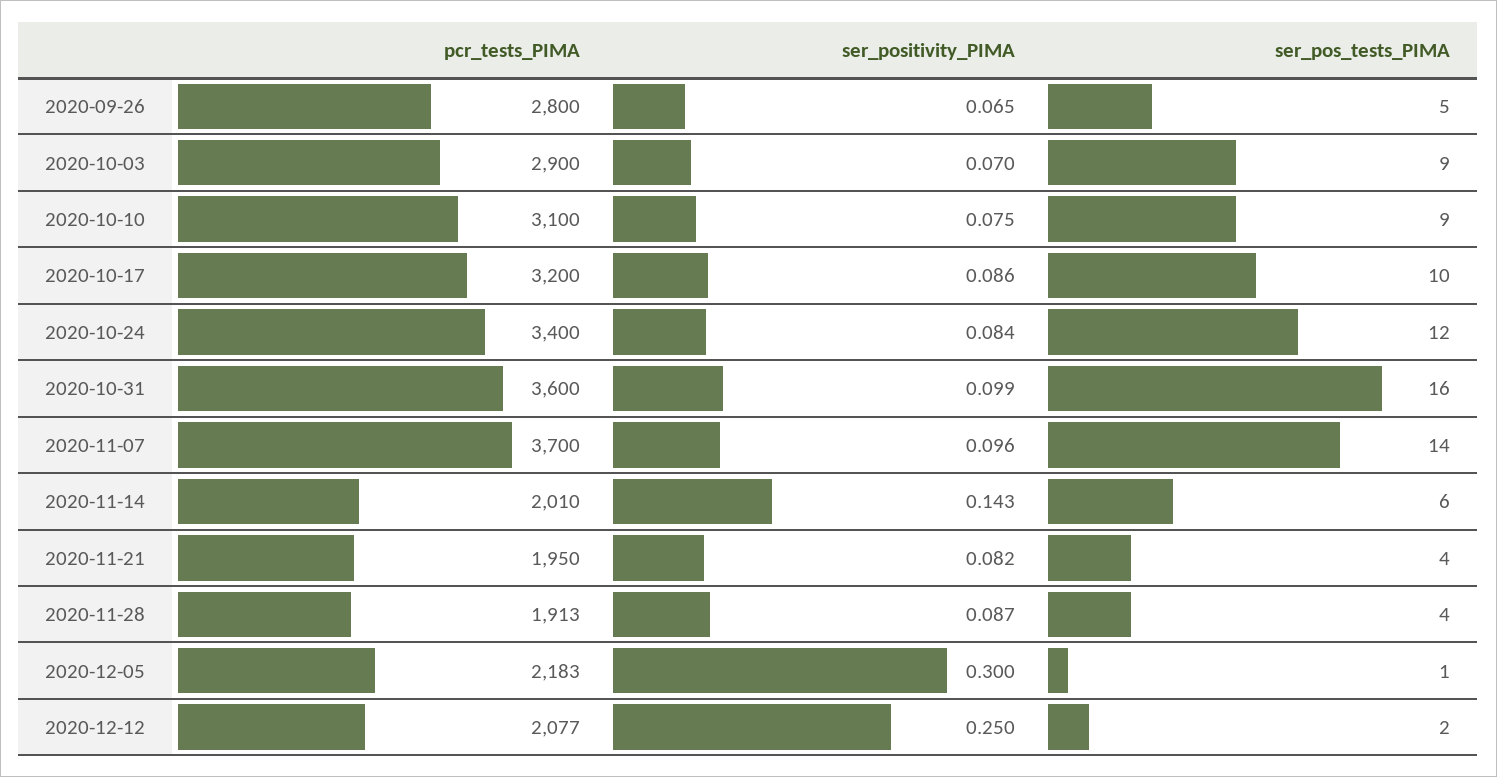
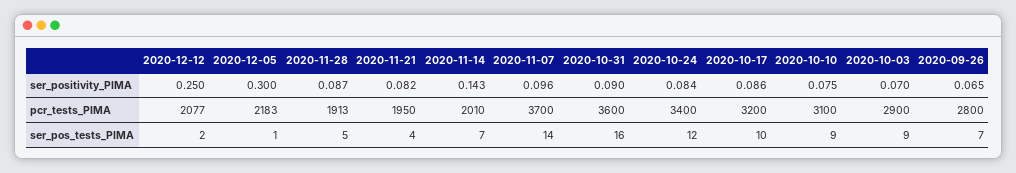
  {
    "pcr_tests_PIMA": {
      "2020-09-26": 2800,
      "2020-10-03": 2900,
      "2020-10-10": 3100,
      "2020-10-17": 3200,
      "2020-10-24": 3400,
      "2020-10-31": 3600,
      "2020-11-07": 3700,
      "2020-11-14": 2010,
      "2020-11-21": 1950,
      "2020-11-28": 1913,
      "2020-12-05": 2183,
      "2020-12-12": 2077
    },
    "ser_positivity_PIMA": {
      "2020-09-26": 0.065,
      "2020-10-03": 0.07,
      "2020-10-10": 0.075,
      "2020-10-17": 0.086,
      "2020-10-24": 0.084,
-     "2020-10-31": 0.099,
+     "2020-10-31": 0.09,
      "2020-11-07": 0.096,
      "2020-11-14": 0.143,
      "2020-11-21": 0.082,
      "2020-11-28": 0.087,
      "2020-12-05": 0.3,
      "2020-12-12": 0.25
    },
    "ser_pos_tests_PIMA": {
-     "2020-09-26": 5,
+     "2020-09-26": 7,
      "2020-10-03": 9,
      "2020-10-10": 9,
      "2020-10-17": 10,
      "2020-10-24": 12,
      "2020-10-31": 16,
      "2020-11-07": 14,
-     "2020-11-14": 6,
+     "2020-11-14": 7,
      "2020-11-21": 4,
-     "2020-11-28": 4,
+     "2020-11-28": 5,
      "2020-12-05": 1,
      "2020-12-12": 2
    }
  }

